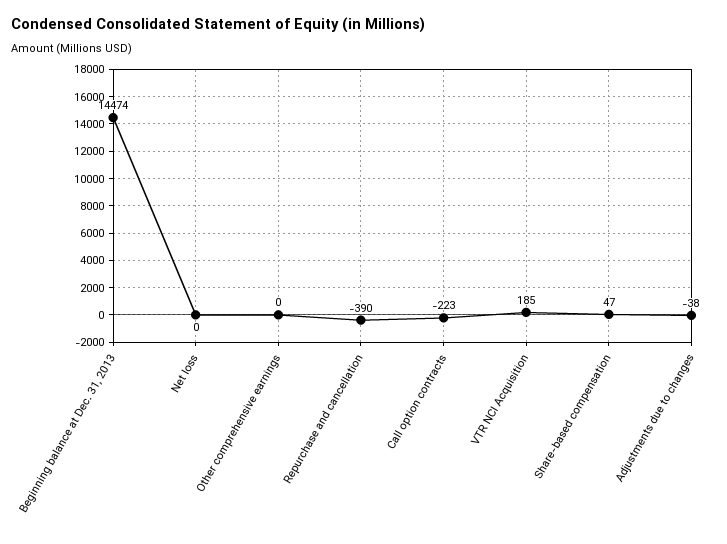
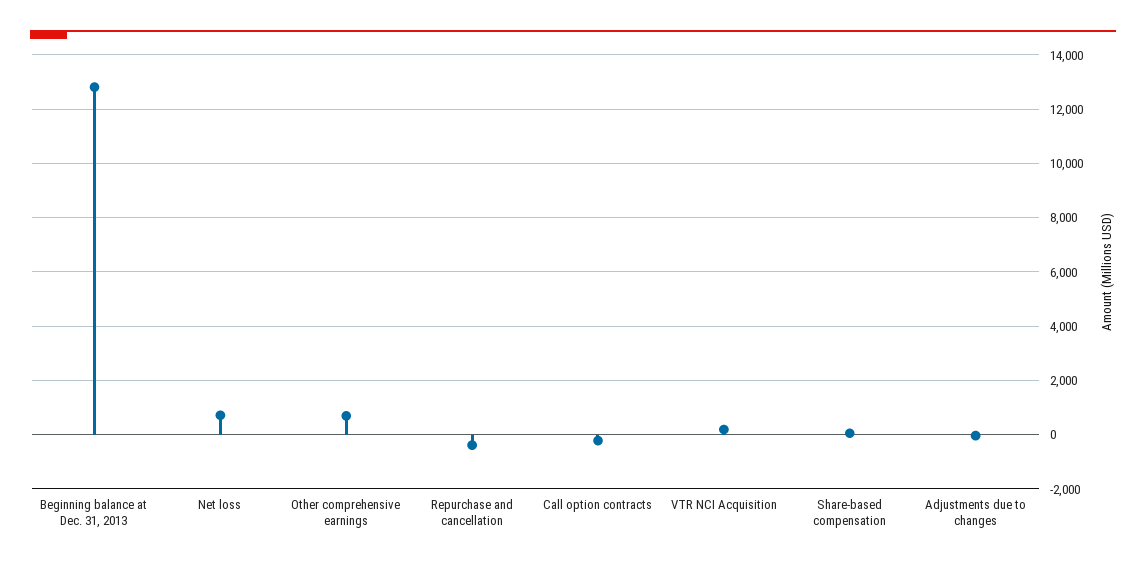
  {
-   "Beginning balance at Dec. 31, 2013": 14474,
+   "Beginning balance at Dec. 31, 2013": 12750,
-   "Net loss": 0,
+   "Net loss": 750,
-   "Other comprehensive earnings": 0,
+   "Other comprehensive earnings": 750,
    "Repurchase and cancellation": -390,
    "Call option contracts": -223,
    "VTR NCI Acquisition": 185,
    "Share-based compensation": 47,
    "Adjustments due to changes": -38
  }

